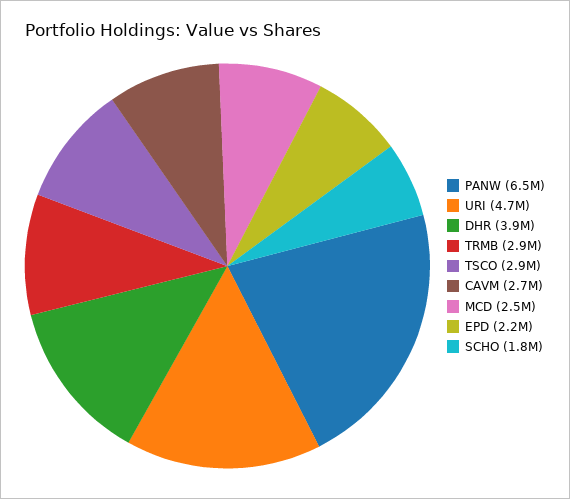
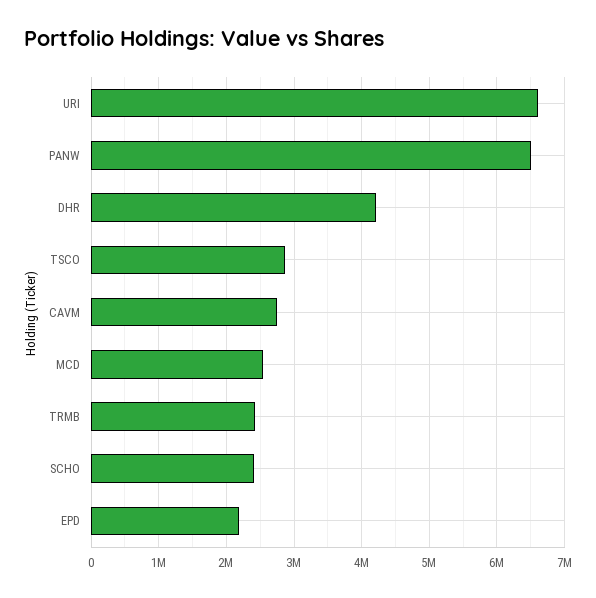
  {
    "PANW": 6500000,
-   "URI": 4700000,
+   "URI": 6600000,
-   "DHR": 3900000,
+   "DHR": 4200000,
-   "TRMB": 2900000,
+   "TRMB": 2400000,
    "TSCO": 2900000,
    "CAVM": 2700000,
    "MCD": 2500000,
    "EPD": 2200000,
-   "SCHO": 1800000
+   "SCHO": 2400000
  }

